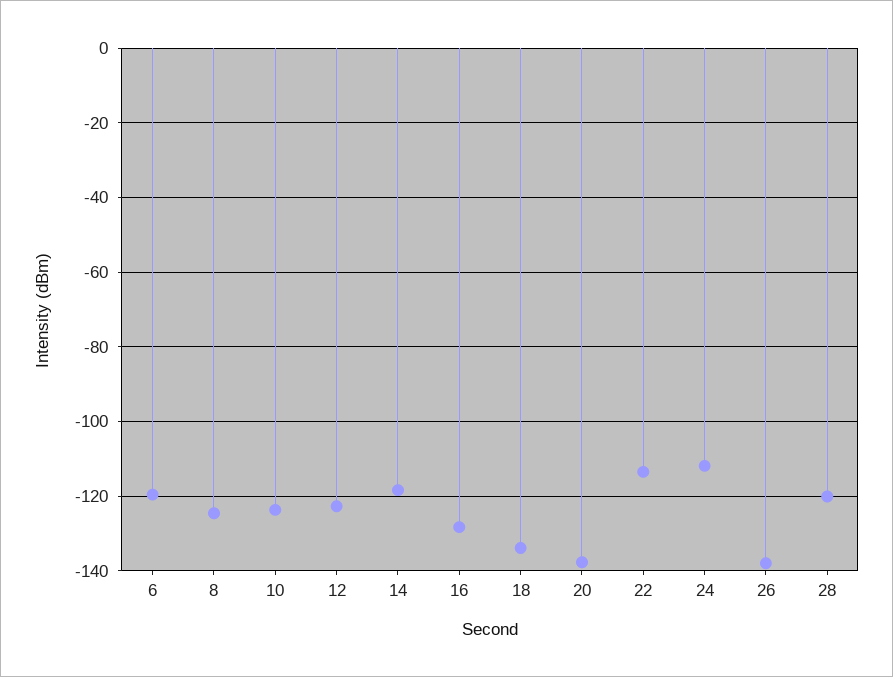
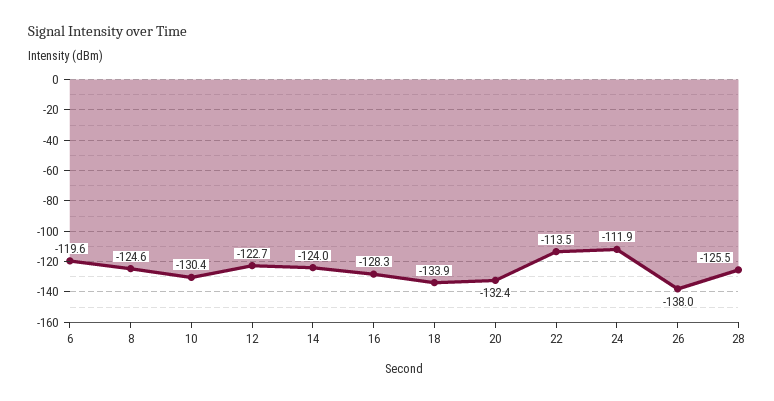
  {
    "6": -119.6,
    "8": -124.6,
-   "10": -124,
+   "10": -130.4,
    "12": -122.7,
-   "14": -118,
+   "14": -124,
    "16": -128.3,
    "18": -133.9,
-   "20": -138,
+   "20": -132.4,
    "22": -113.5,
    "24": -111.9,
    "26": -138,
-   "28": -120
+   "28": -125.5
  }

